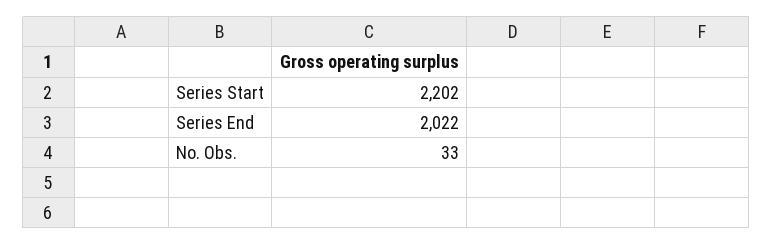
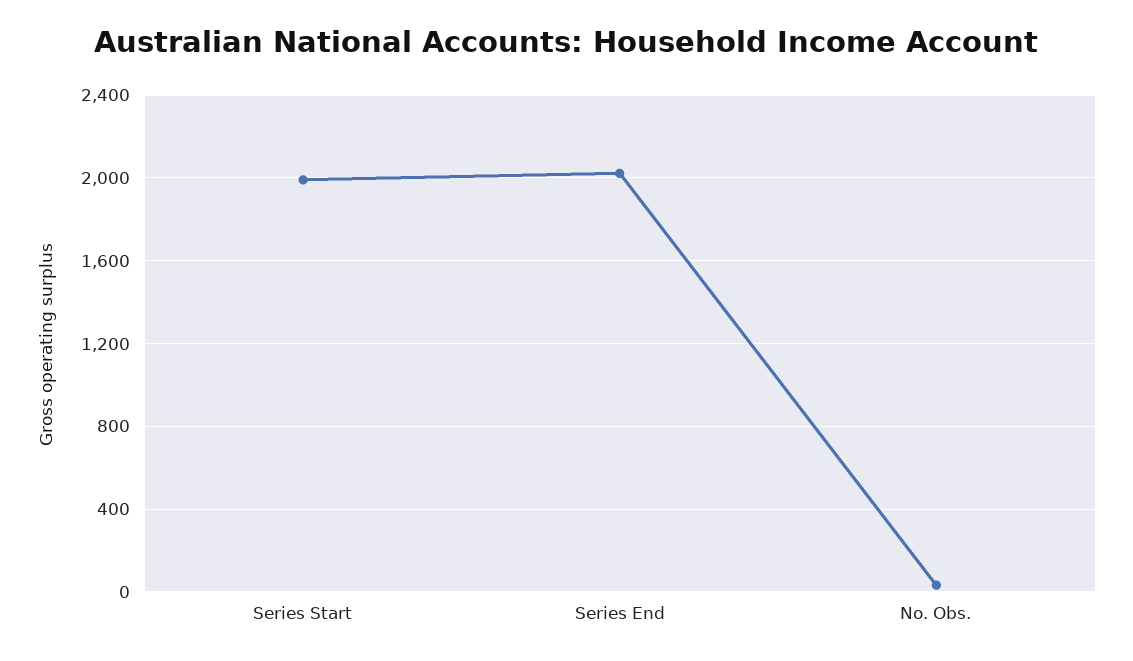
  {
-   "Series Start": 2202,
+   "Series Start": 2000,
    "Series End": 2022,
    "No. Obs.": 33
  }

